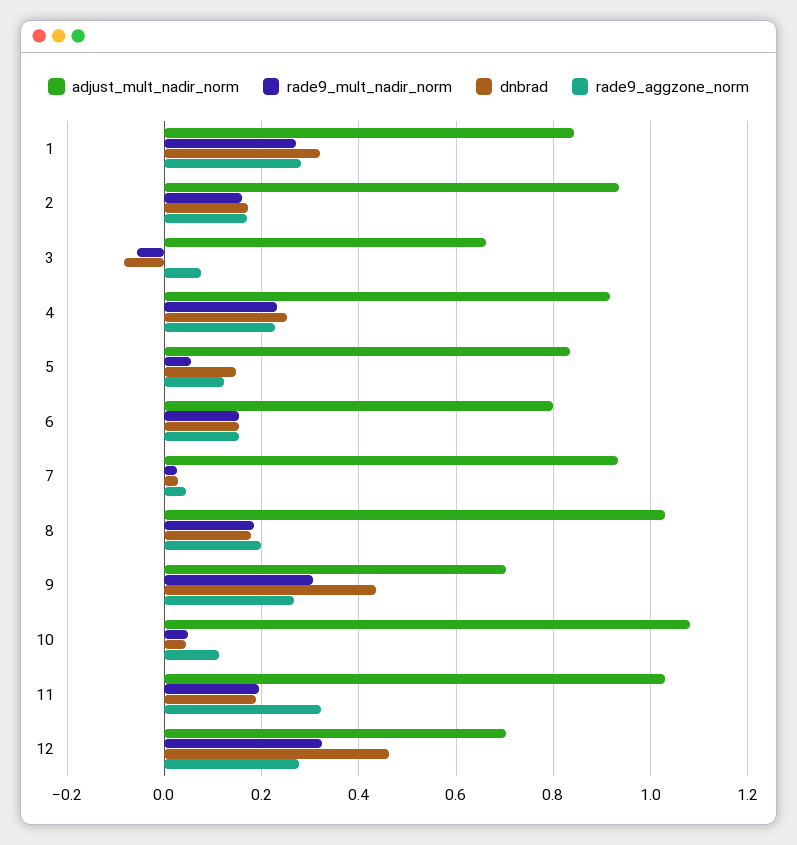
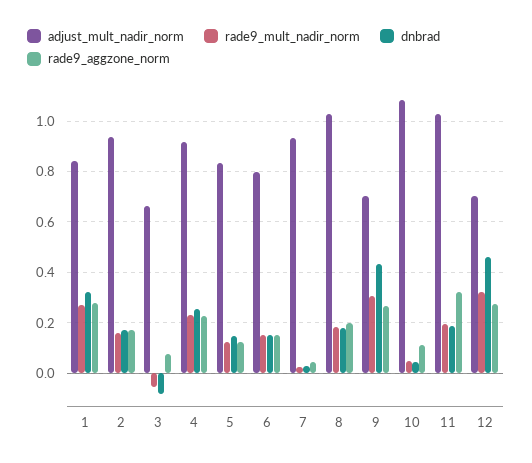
  {
    "adjust_mult_nadir_norm": {
      "1": 0.84,
      "2": 0.94,
      "3": 0.66,
      "4": 0.92,
      "5": 0.84,
      "6": 0.8,
      "7": 0.94,
      "8": 1.02,
      "9": 0.7,
      "10": 1.08,
      "11": 1.02,
      "12": 0.7
    },
    "rade9_mult_nadir_norm": {
      "1": 0.28,
      "2": 0.16,
      "3": -0.06,
      "4": 0.24,
-     "5": 0.06,
+     "5": 0.125,
      "6": 0.16,
      "7": 0.02,
      "8": 0.18,
      "9": 0.3,
      "10": 0.04,
      "11": 0.2,
      "12": 0.32
    },
    "dnbrad": {
      "1": 0.32,
      "2": 0.18,
      "3": -0.08,
      "4": 0.26,
      "5": 0.14,
      "6": 0.16,
      "7": 0.02,
      "8": 0.18,
      "9": 0.44,
      "10": 0.04,
      "11": 0.18,
      "12": 0.46
    },
    "rade9_aggzone_norm": {
      "1": 0.28,
      "2": 0.16,
      "3": 0.08,
      "4": 0.22,
      "5": 0.12,
      "6": 0.16,
      "7": 0.04,
      "8": 0.2,
      "9": 0.26,
      "10": 0.12,
      "11": 0.32,
      "12": 0.28
    }
  }

